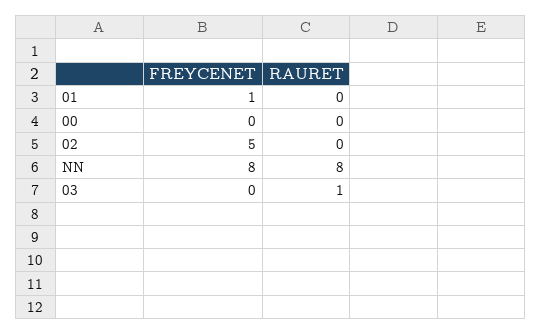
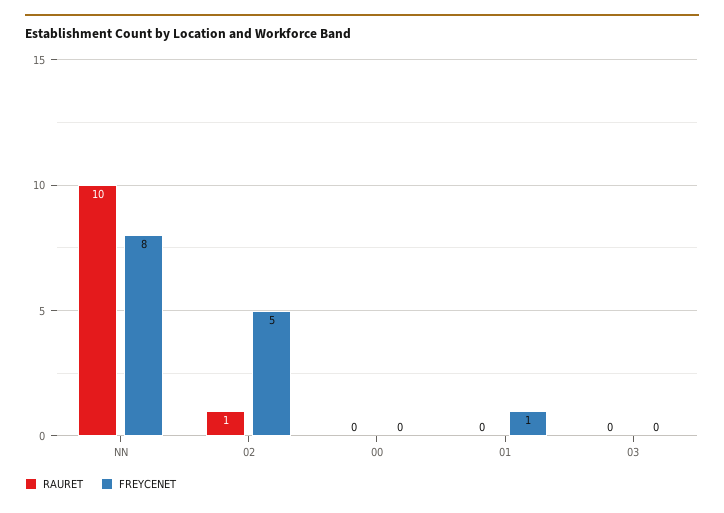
  {
    "FREYCENET": {
      "01": 1,
      "00": 0,
      "02": 5,
      "NN": 8,
      "03": 0
    },
    "RAURET": {
      "01": 0,
      "00": 0,
-     "02": 0,
+     "02": 1,
-     "NN": 8,
+     "NN": 10,
-     "03": 1
+     "03": 0
    }
  }

